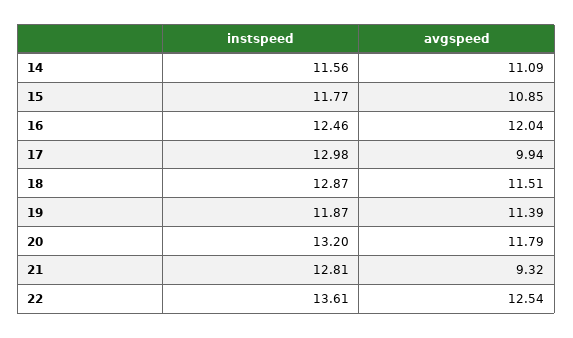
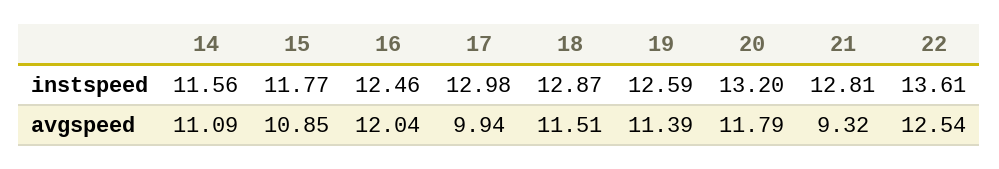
  {
    "instspeed": {
      "14": 11.56,
      "15": 11.77,
      "16": 12.46,
      "17": 12.98,
      "18": 12.87,
-     "19": 11.87,
+     "19": 12.59,
      "20": 13.2,
      "21": 12.81,
      "22": 13.61
    },
    "avgspeed": {
      "14": 11.09,
      "15": 10.85,
      "16": 12.04,
      "17": 9.94,
      "18": 11.51,
      "19": 11.39,
      "20": 11.79,
      "21": 9.32,
      "22": 12.54
    }
  }

